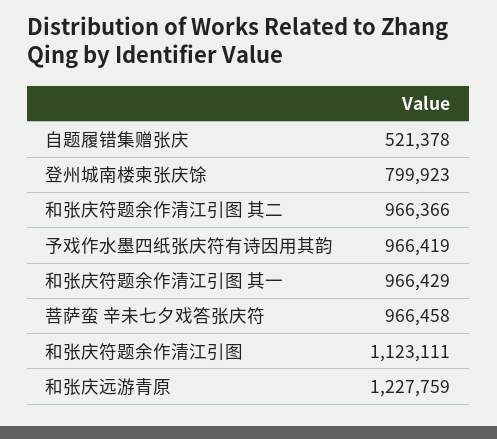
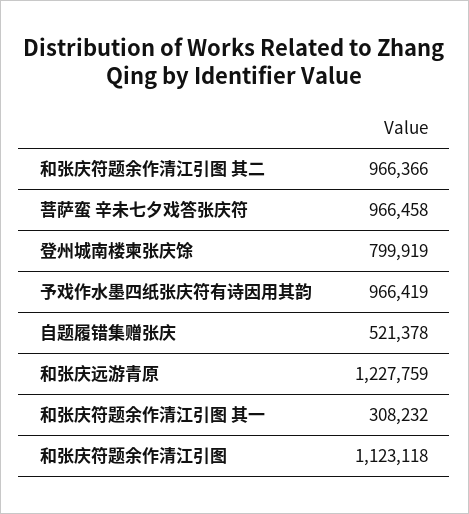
  {
    "自题履错集赠张庆": 521378,
-   "登州城南楼柬张庆馀": 799923,
+   "登州城南楼柬张庆馀": 799919,
    "和张庆符题余作清江引图 其二": 966366,
    "予戏作水墨四纸张庆符有诗因用其韵": 966419,
-   "和张庆符题余作清江引图 其一": 966429,
+   "和张庆符题余作清江引图 其一": 308232,
    "菩萨蛮 辛未七夕戏答张庆符": 966458,
-   "和张庆符题余作清江引图": 1123111,
+   "和张庆符题余作清江引图": 1123118,
    "和张庆远游青原": 1227759
  }

